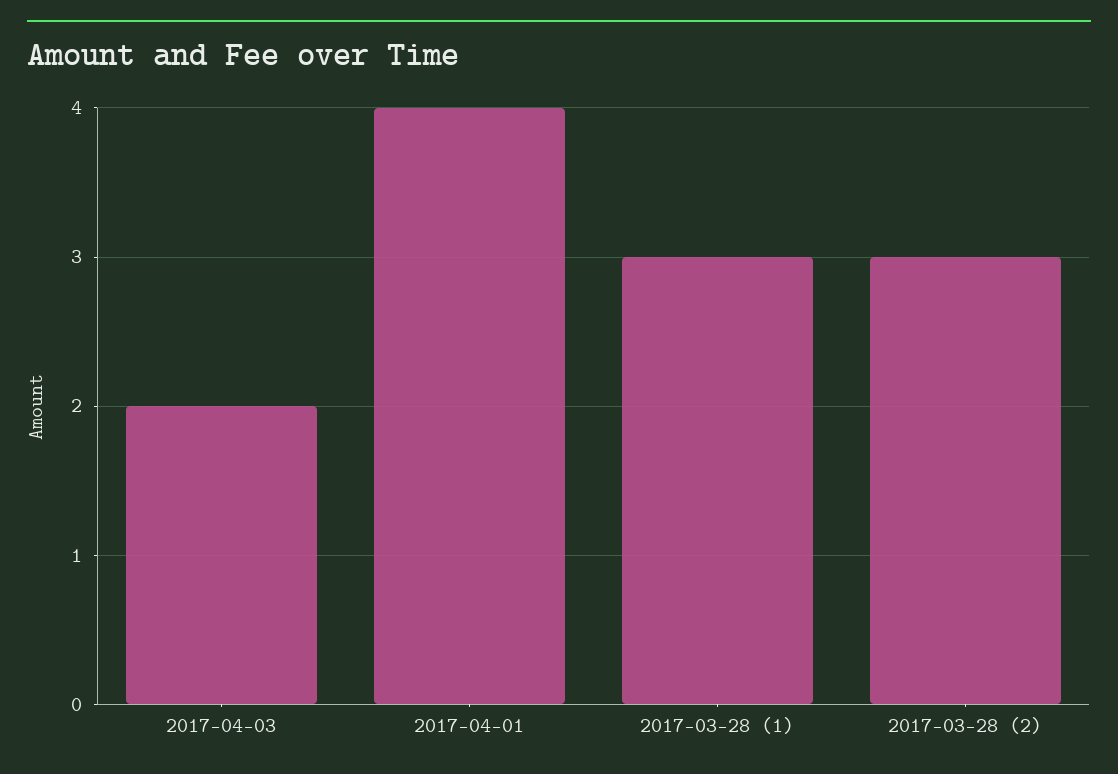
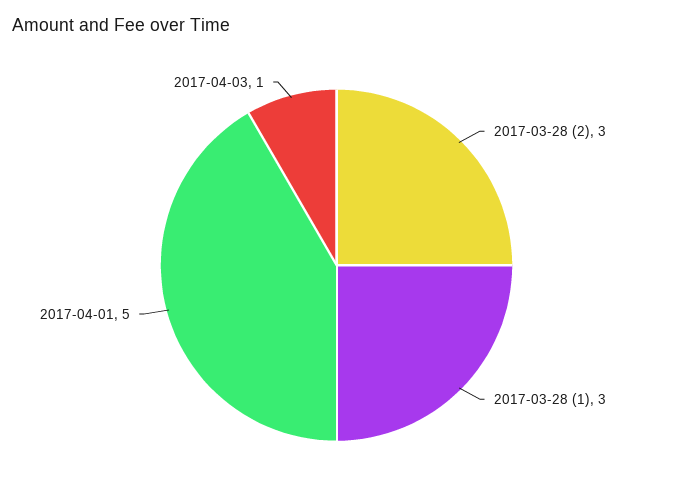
  {
-   "2017-04-03": 2,
+   "2017-04-03": 1,
-   "2017-04-01": 4,
+   "2017-04-01": 5,
    "2017-03-28 (1)": 3,
    "2017-03-28 (2)": 3
  }

